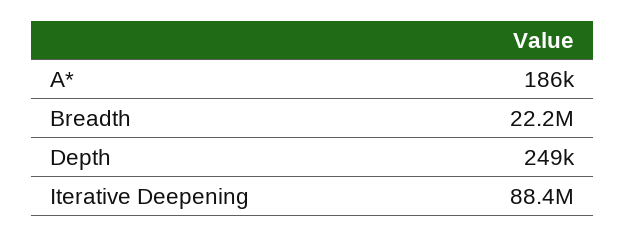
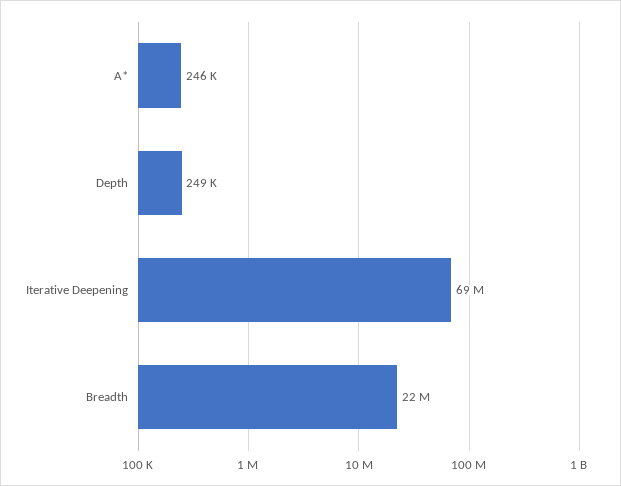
  {
-   "A*": 186000,
+   "A*": 246000,
    "Breadth": 22200000,
    "Depth": 249000,
-   "Iterative Deepening": 88400000
+   "Iterative Deepening": 69000000
  }

